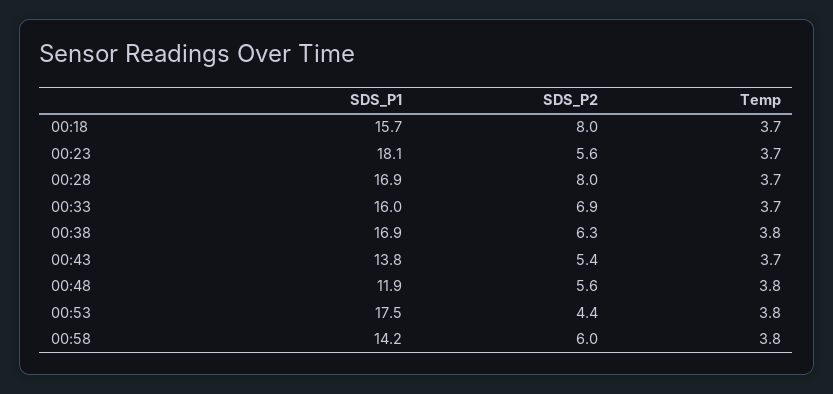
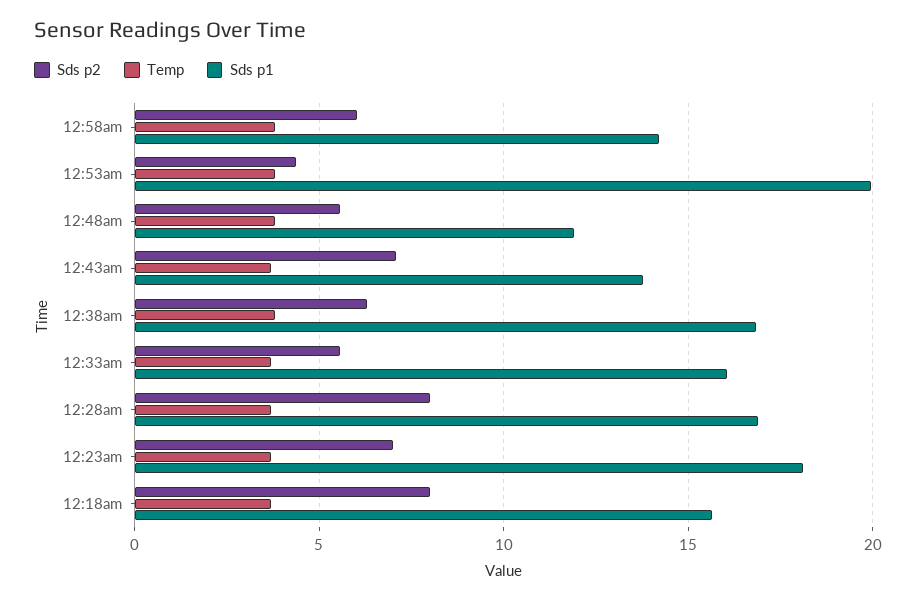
  {
    "SDS_P1": {
      "00:18": 15.7,
      "00:23": 18.1,
      "00:28": 16.9,
      "00:33": 16,
      "00:38": 16.9,
      "00:43": 13.8,
      "00:48": 11.9,
-     "00:53": 17.5,
+     "00:53": 20,
      "00:58": 14.2
    },
    "SDS_P2": {
      "00:18": 8,
-     "00:23": 5.6,
+     "00:23": 7,
      "00:28": 8,
-     "00:33": 6.9,
+     "00:33": 5.5,
      "00:38": 6.3,
-     "00:43": 5.4,
+     "00:43": 7,
      "00:48": 5.6,
      "00:53": 4.4,
      "00:58": 6
    },
    "Temp": {
      "00:18": 3.7,
      "00:23": 3.7,
      "00:28": 3.7,
      "00:33": 3.7,
      "00:38": 3.8,
      "00:43": 3.7,
      "00:48": 3.8,
      "00:53": 3.8,
      "00:58": 3.8
    }
  }

